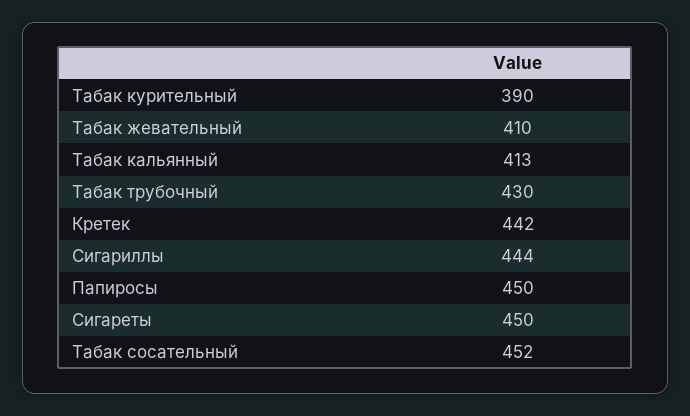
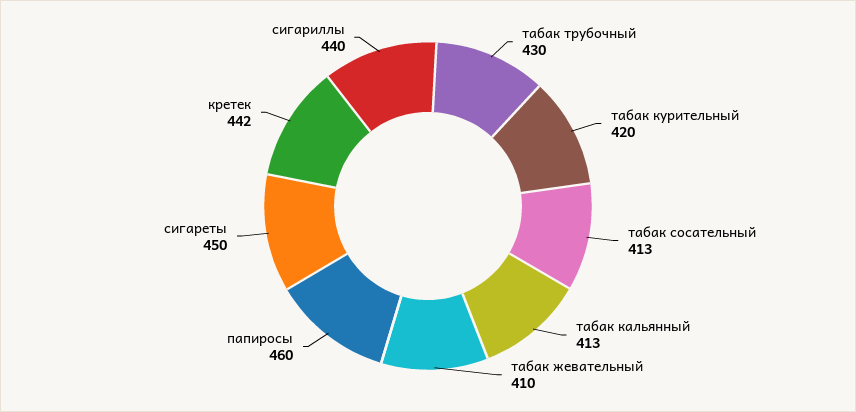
  {
-   "Табак курительный": 390,
+   "Табак курительный": 420,
    "Табак жевательный": 410,
    "Табак кальянный": 413,
    "Табак трубочный": 430,
    "Кретек": 442,
-   "Сигариллы": 444,
+   "Сигариллы": 440,
-   "Папиросы": 450,
+   "Папиросы": 460,
    "Сигареты": 450,
-   "Табак сосательный": 452
+   "Табак сосательный": 413
  }

